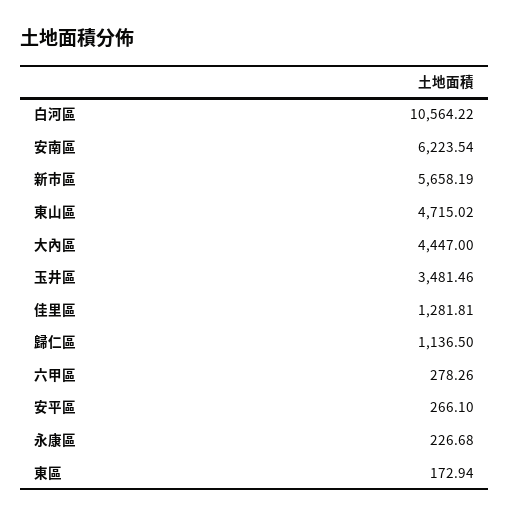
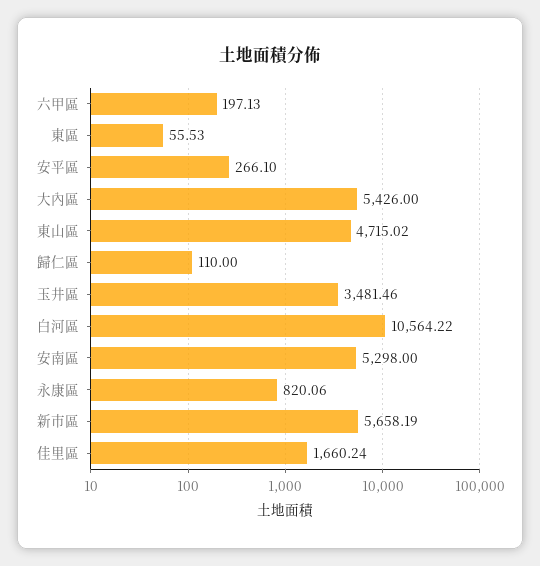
  {
    "白河區": 10564.22,
-   "安南區": 6223.54,
+   "安南區": 5298,
    "新市區": 5658.19,
    "東山區": 4715.02,
-   "大內區": 4447,
+   "大內區": 5426,
    "玉井區": 3481.46,
-   "佳里區": 1281.81,
+   "佳里區": 1660.24,
-   "歸仁區": 1136.5,
+   "歸仁區": 110,
-   "六甲區": 278.26,
+   "六甲區": 197.13,
    "安平區": 266.1,
-   "永康區": 226.68,
+   "永康區": 820.06,
-   "東區": 172.94
+   "東區": 55.53
  }

